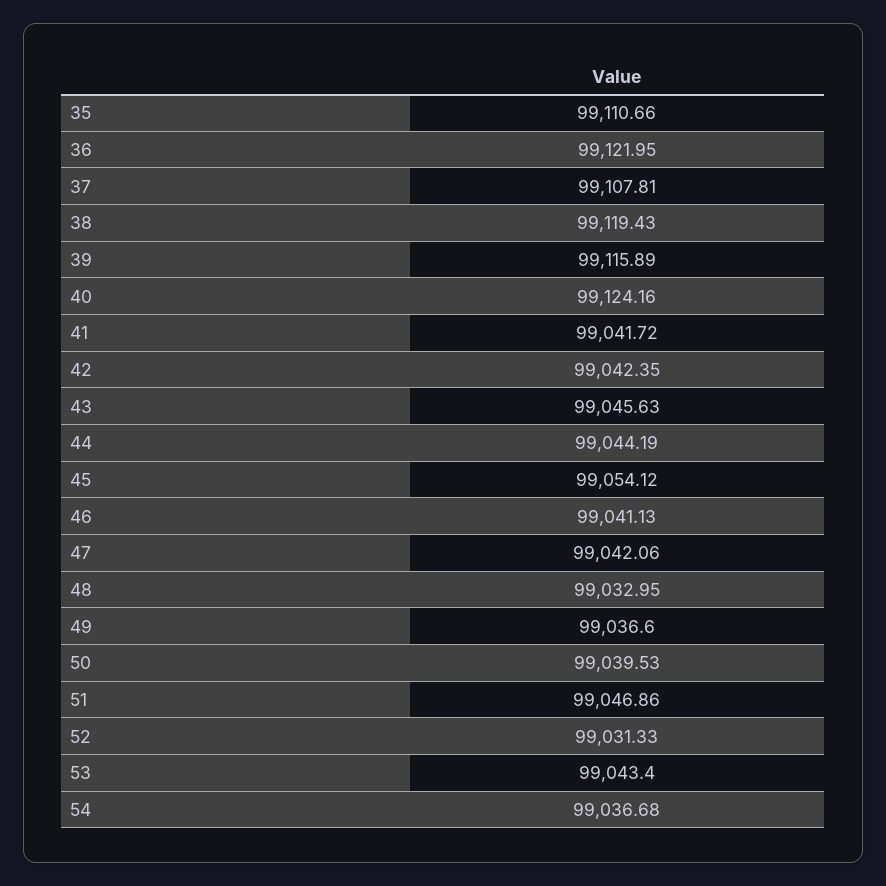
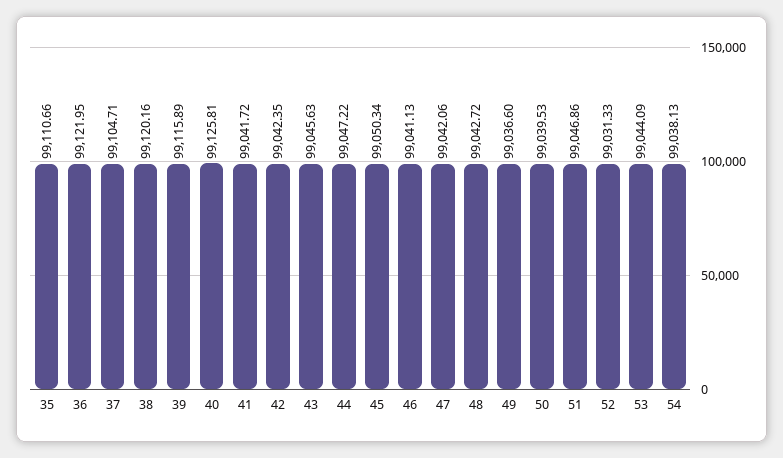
  {
    "35": 99110.66,
    "36": 99121.95,
-   "37": 99107.81,
+   "37": 99104.71,
-   "38": 99119.43,
+   "38": 99120.16,
    "39": 99115.89,
-   "40": 99124.16,
+   "40": 99125.81,
    "41": 99041.72,
    "42": 99042.35,
    "43": 99045.63,
-   "44": 99044.19,
+   "44": 99047.22,
-   "45": 99054.12,
+   "45": 99050.34,
    "46": 99041.13,
    "47": 99042.06,
-   "48": 99032.95,
+   "48": 99042.72,
    "49": 99036.6,
    "50": 99039.53,
    "51": 99046.86,
    "52": 99031.33,
-   "53": 99043.4,
+   "53": 99044.09,
-   "54": 99036.68
+   "54": 99038.13
  }

